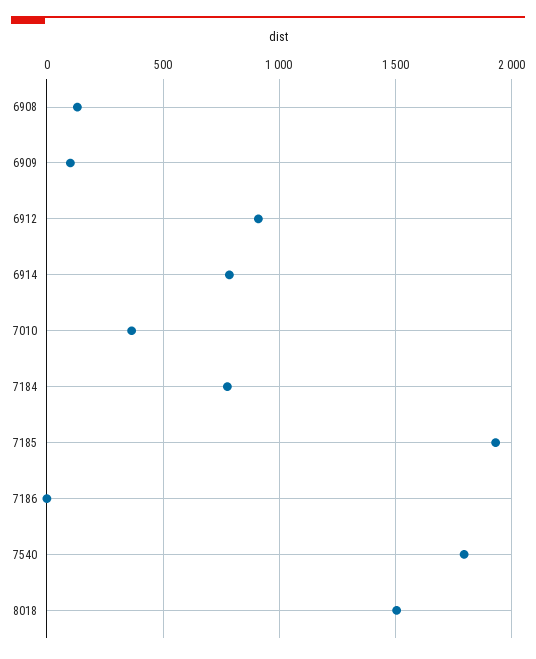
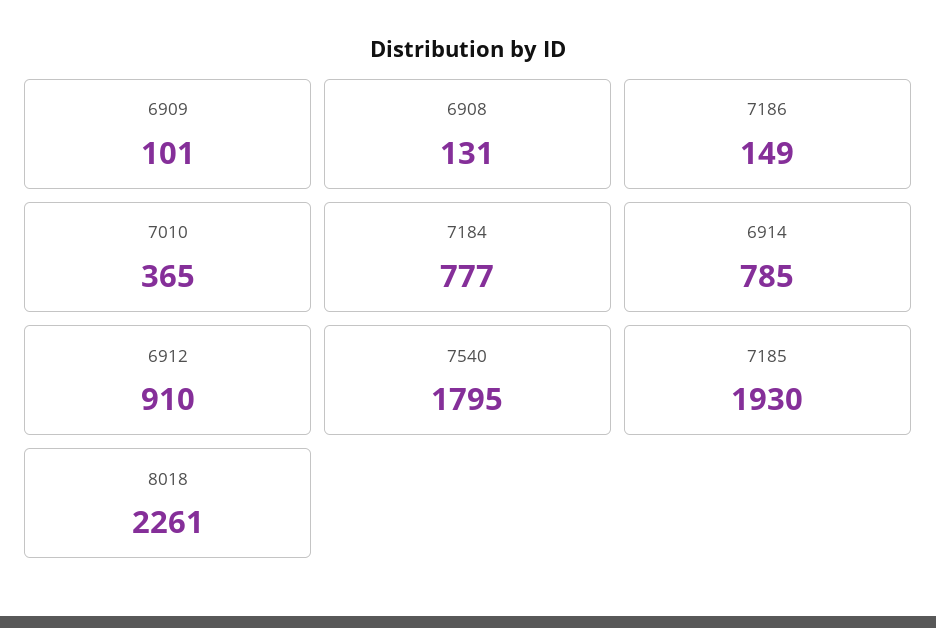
  {
    "6908": 131,
    "6909": 101,
    "6912": 910,
    "6914": 785,
    "7010": 365,
    "7184": 777,
    "7185": 1930,
-   "7186": 0,
+   "7186": 149,
    "7540": 1795,
-   "8018": 1500
+   "8018": 2261
  }

